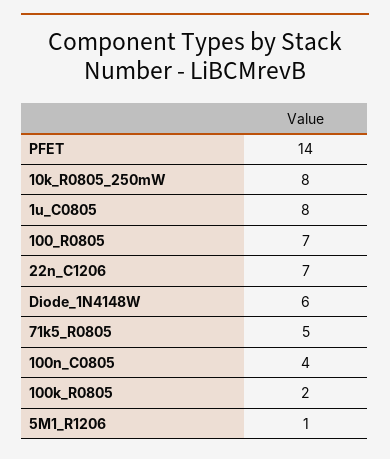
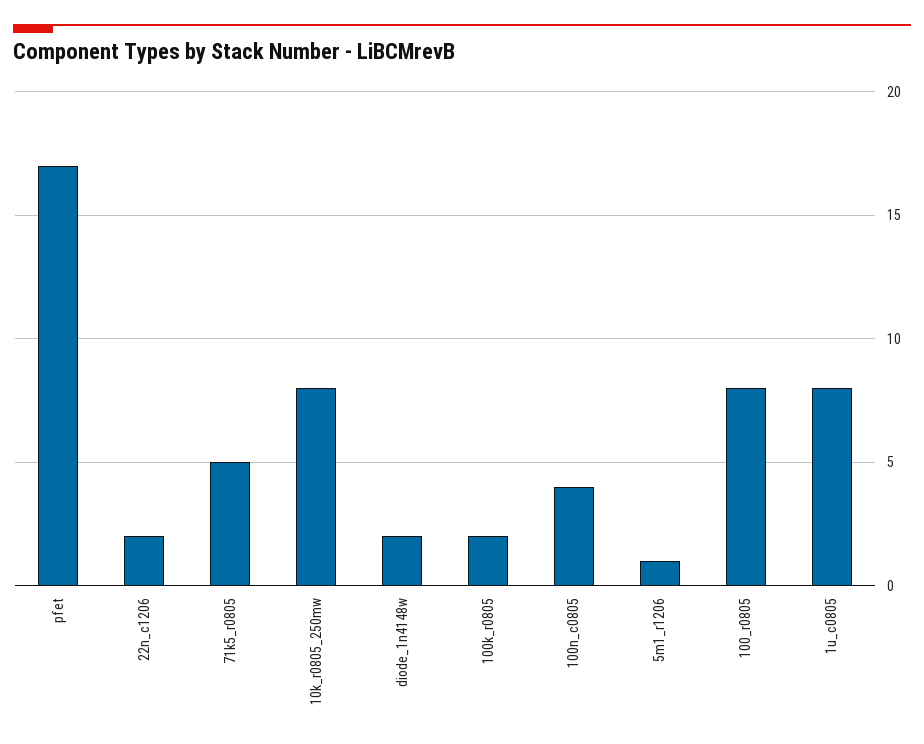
  {
-   "PFET": 14,
+   "PFET": 17,
    "10k_R0805_250mW": 8,
    "1u_C0805": 8,
-   "100_R0805": 7,
+   "100_R0805": 8,
-   "22n_C1206": 7,
+   "22n_C1206": 2,
-   "Diode_1N4148W": 6,
+   "Diode_1N4148W": 2,
    "71k5_R0805": 5,
    "100n_C0805": 4,
    "100k_R0805": 2,
    "5M1_R1206": 1
  }

